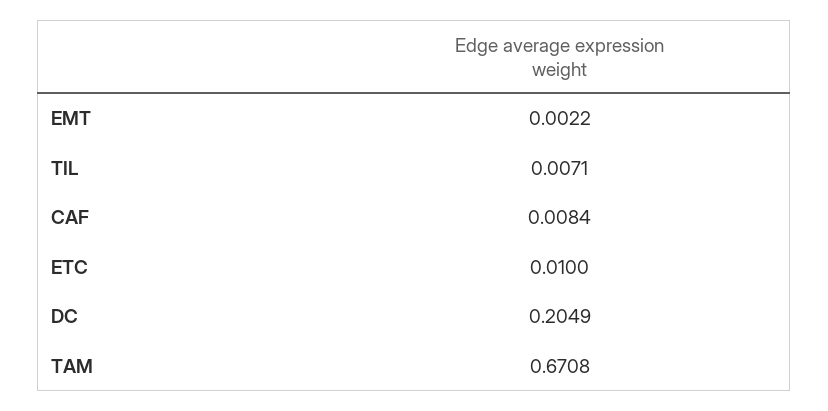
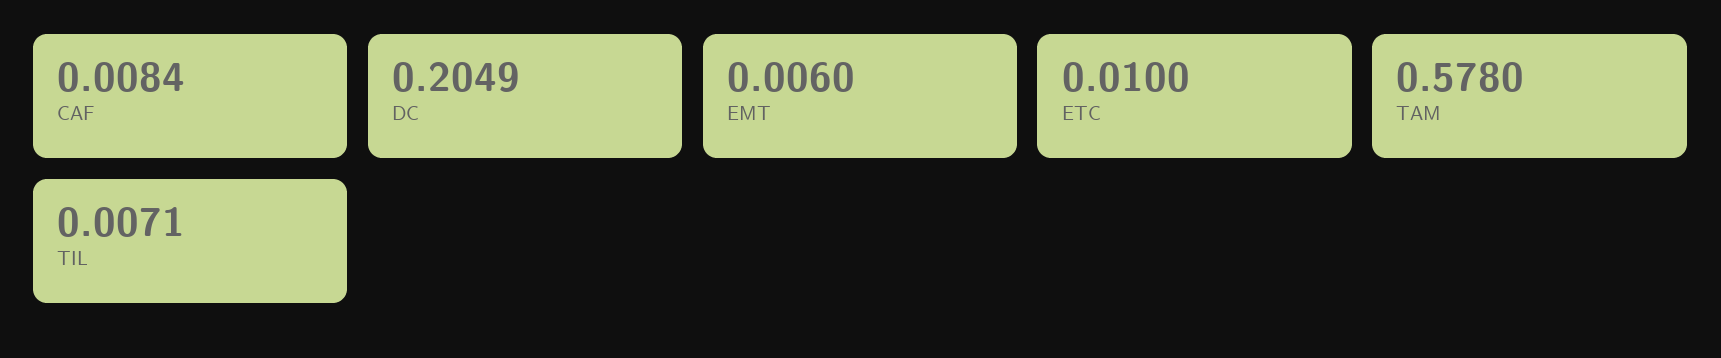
  {
-   "EMT": 0.0022,
+   "EMT": 0.006,
    "TIL": 0.0071,
    "CAF": 0.0084,
    "ETC": 0.01,
    "DC": 0.2049,
-   "TAM": 0.6708
+   "TAM": 0.578
  }

